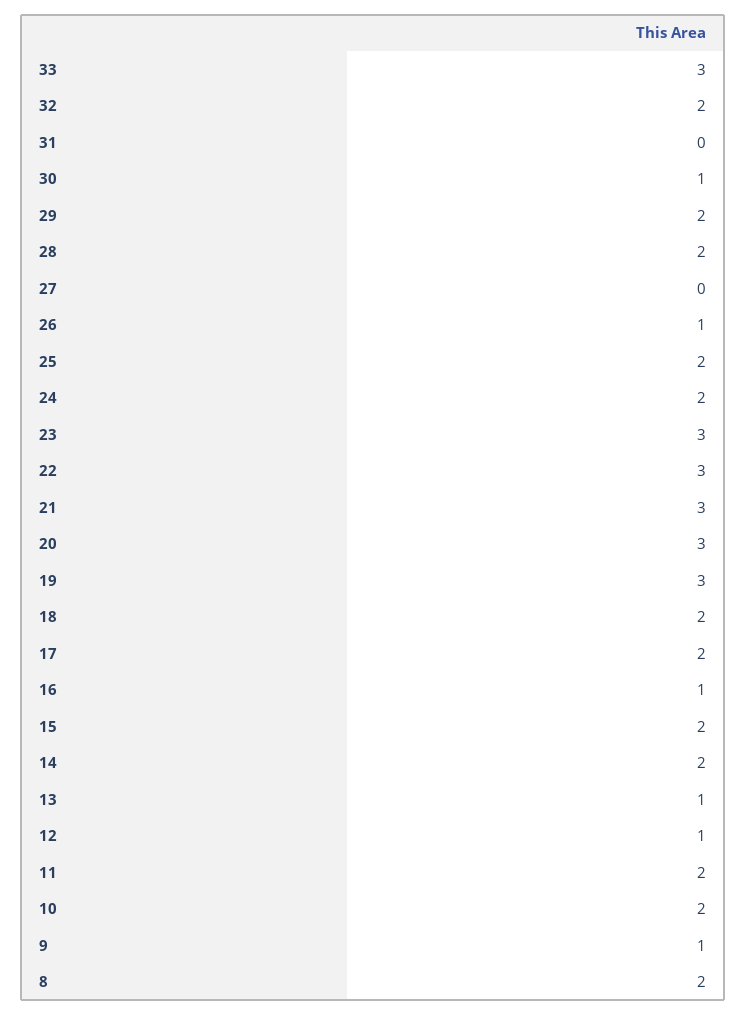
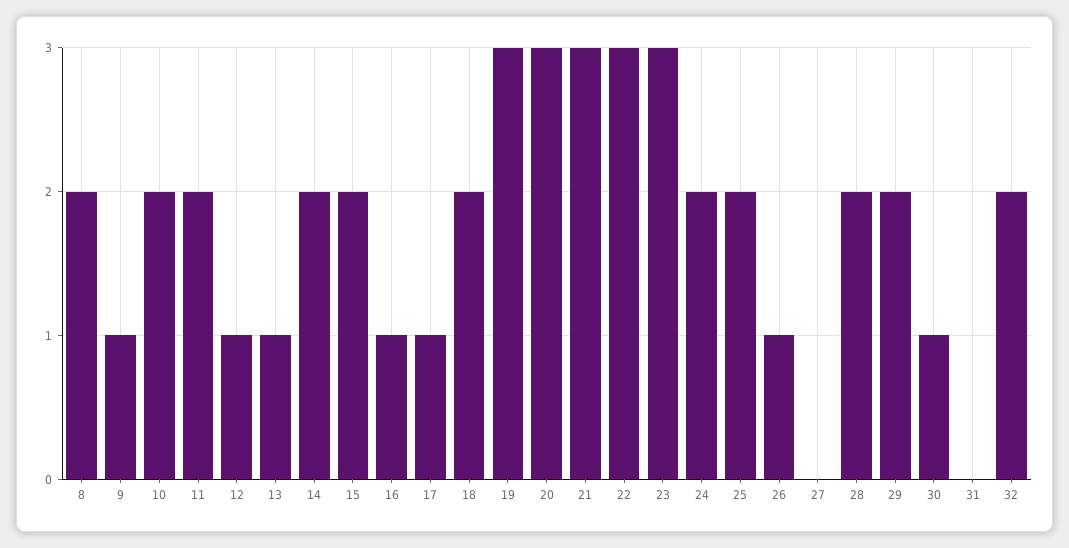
  {
-   "33": 3,
    "32": 2,
    "31": 0,
    "30": 1,
    "29": 2,
    "28": 2,
    "27": 0,
    "26": 1,
    "25": 2,
    "24": 2,
    "23": 3,
    "22": 3,
    "21": 3,
    "20": 3,
    "19": 3,
    "18": 2,
-   "17": 2,
+   "17": 1,
    "16": 1,
    "15": 2,
    "14": 2,
    "13": 1,
    "12": 1,
    "11": 2,
    "10": 2,
    "9": 1,
    "8": 2
  }

